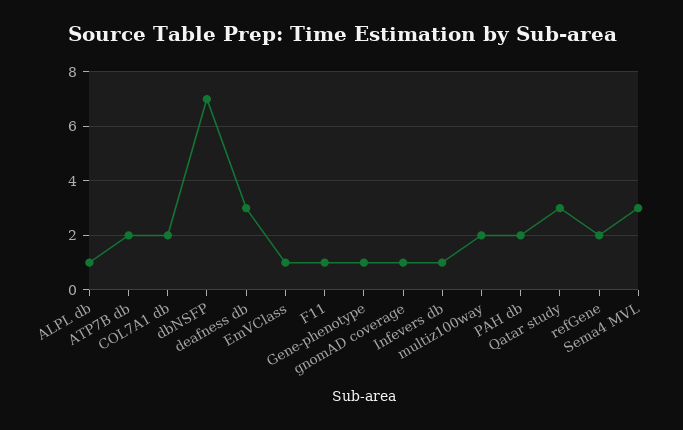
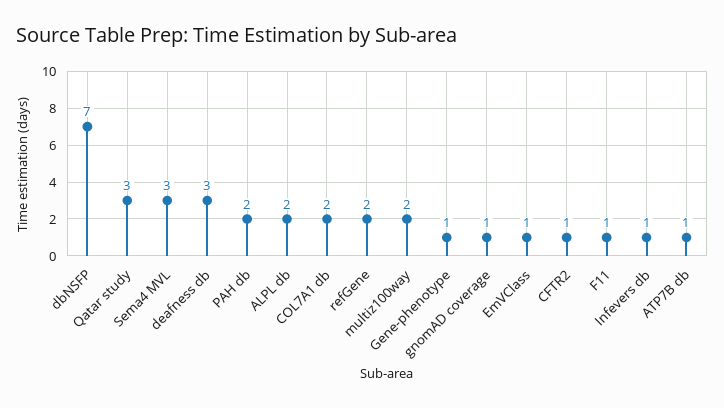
  {
-   "ALPL db": 1,
+   "ALPL db": 2,
-   "ATP7B db": 2,
+   "ATP7B db": 1,
    "COL7A1 db": 2,
    "dbNSFP": 7,
    "deafness db": 3,
    "EmVClass": 1,
    "F11": 1,
    "Gene-phenotype": 1,
    "gnomAD coverage": 1,
    "Infevers db": 1,
    "multiz100way": 2,
    "PAH db": 2,
    "Qatar study": 3,
    "refGene": 2,
-   "Sema4 MVL": 3
+   "Sema4 MVL": 3,
+   "CFTR2": 1
  }

